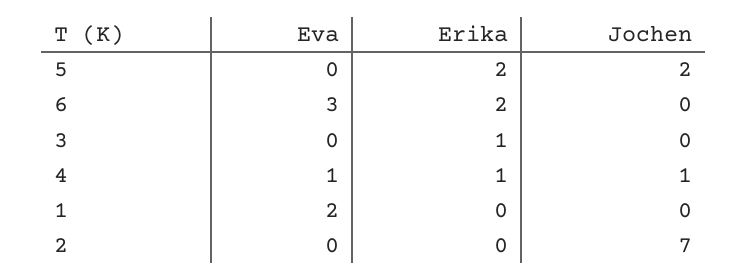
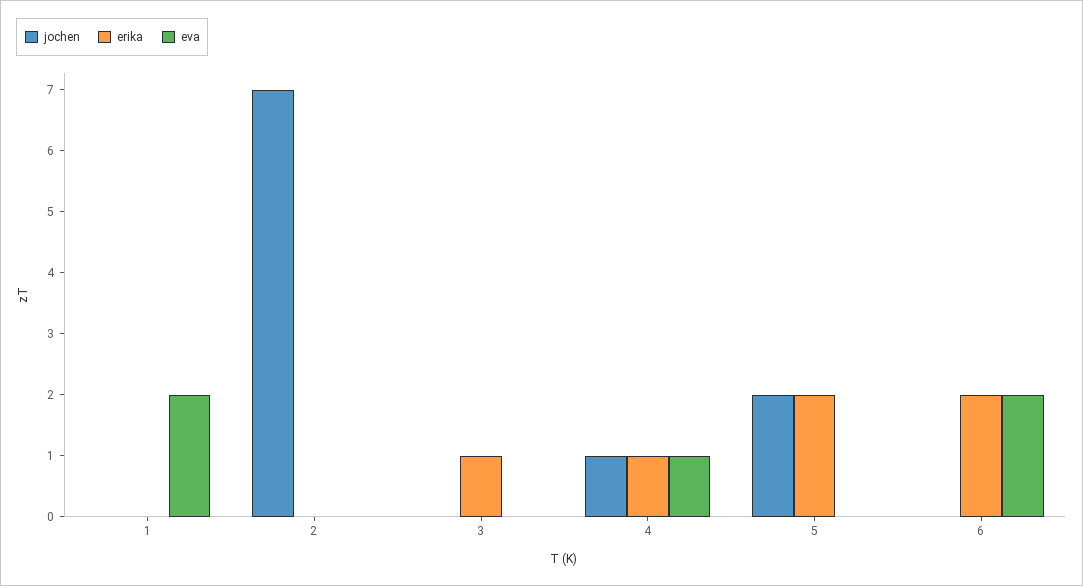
  {
    "Eva": {
      "5": 0,
-     "6": 3,
+     "6": 2,
      "3": 0,
      "4": 1,
      "1": 2,
      "2": 0
    },
    "Erika": {
      "5": 2,
      "6": 2,
      "3": 1,
      "4": 1,
      "1": 0,
      "2": 0
    },
    "Jochen": {
      "5": 2,
      "6": 0,
      "3": 0,
      "4": 1,
      "1": 0,
      "2": 7
    }
  }

